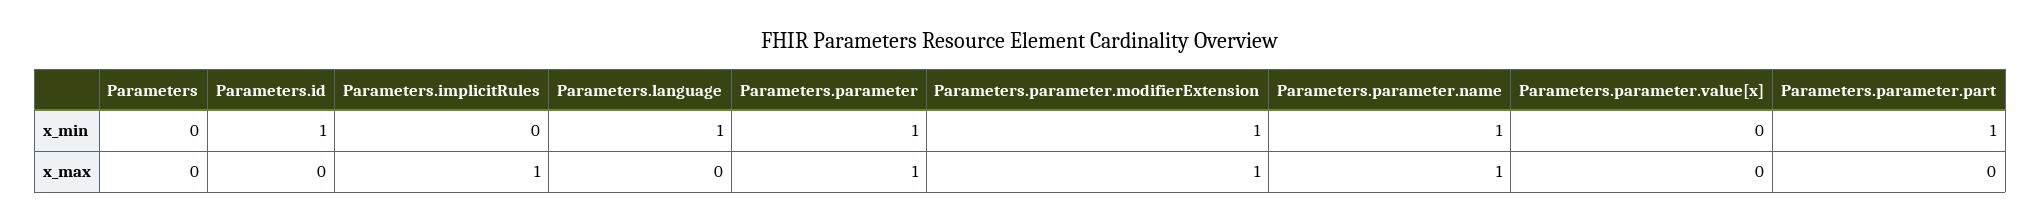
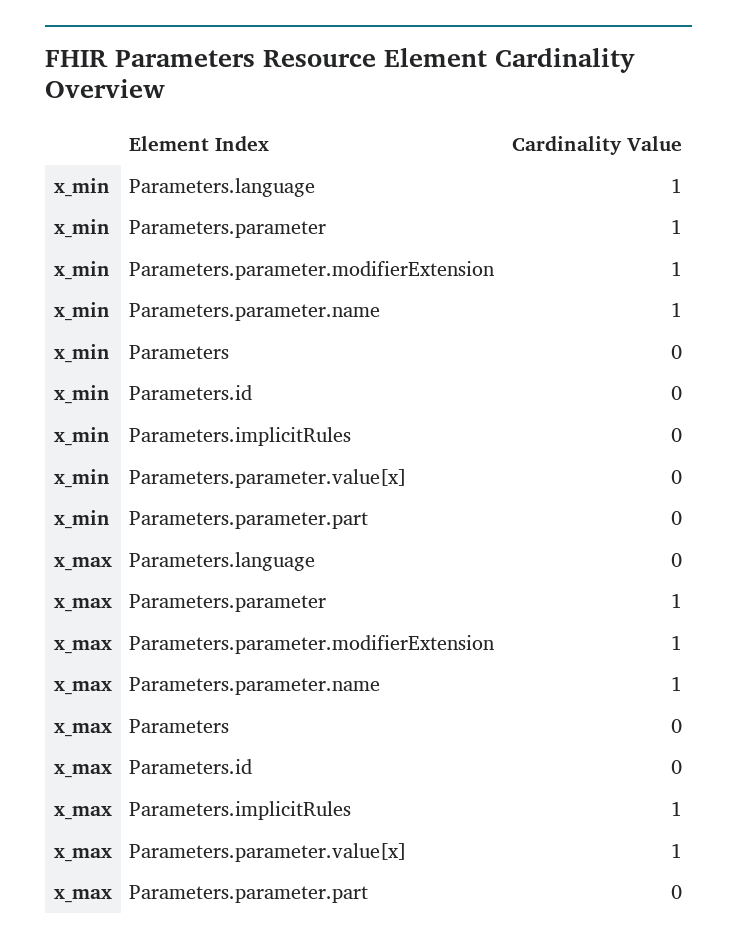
  {
    "Parameters": {
      "x_min": 0,
      "x_max": 0
    },
    "Parameters.id": {
-     "x_min": 1,
+     "x_min": 0,
      "x_max": 0
    },
    "Parameters.implicitRules": {
      "x_min": 0,
      "x_max": 1
    },
    "Parameters.language": {
      "x_min": 1,
      "x_max": 0
    },
    "Parameters.parameter": {
      "x_min": 1,
      "x_max": 1
    },
    "Parameters.parameter.modifierExtension": {
      "x_min": 1,
      "x_max": 1
    },
    "Parameters.parameter.name": {
      "x_min": 1,
      "x_max": 1
    },
    "Parameters.parameter.value[x]": {
      "x_min": 0,
-     "x_max": 0
+     "x_max": 1
    },
    "Parameters.parameter.part": {
-     "x_min": 1,
+     "x_min": 0,
      "x_max": 0
    }
  }

